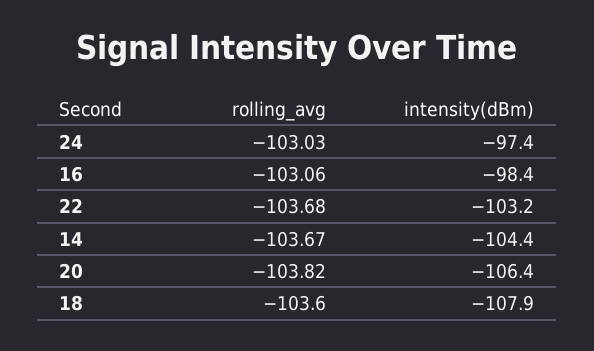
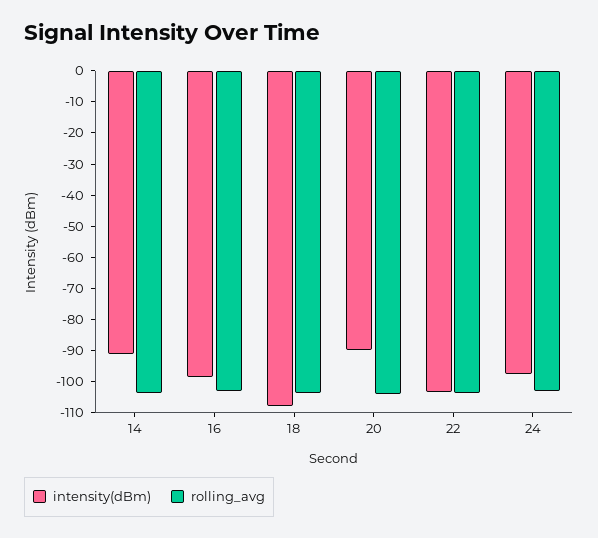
  {
    "rolling_avg": {
      "24": -103.03,
      "16": -103.06,
      "22": -103.68,
      "14": -103.67,
      "20": -103.82,
      "18": -103.6
    },
    "intensity(dBm)": {
      "24": -97.4,
      "16": -98.4,
      "22": -103.2,
-     "14": -104.4,
+     "14": -90,
-     "20": -106.4,
+     "20": -90,
      "18": -107.9
    }
  }

